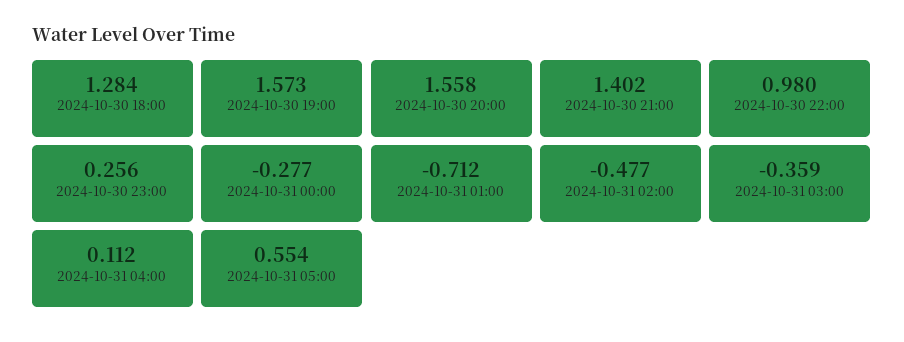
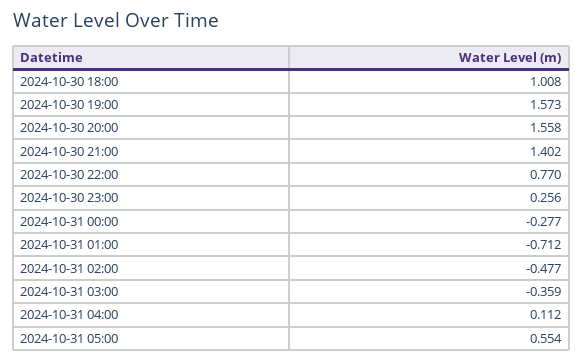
  {
-   "2024-10-30 18:00": 1.284,
+   "2024-10-30 18:00": 1.008,
    "2024-10-30 19:00": 1.573,
    "2024-10-30 20:00": 1.558,
    "2024-10-30 21:00": 1.402,
-   "2024-10-30 22:00": 0.98,
+   "2024-10-30 22:00": 0.77,
    "2024-10-30 23:00": 0.256,
    "2024-10-31 00:00": -0.277,
    "2024-10-31 01:00": -0.712,
    "2024-10-31 02:00": -0.477,
    "2024-10-31 03:00": -0.359,
    "2024-10-31 04:00": 0.112,
    "2024-10-31 05:00": 0.554
  }

